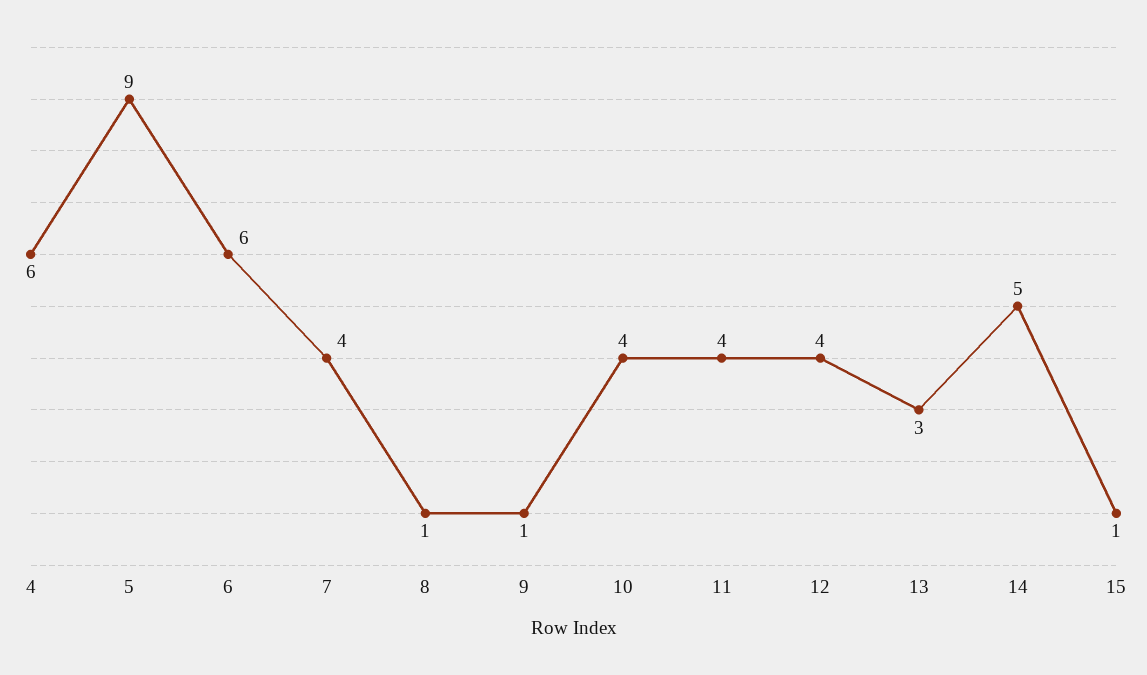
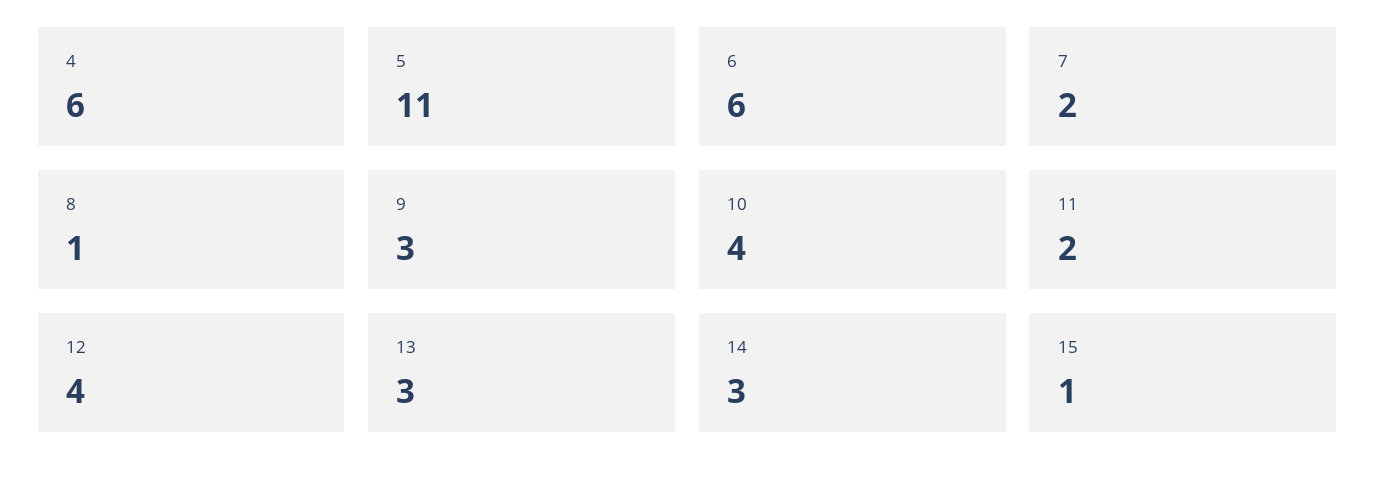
  {
    "4": 6,
-   "5": 9,
+   "5": 11,
    "6": 6,
-   "7": 4,
+   "7": 2,
    "8": 1,
-   "9": 1,
+   "9": 3,
    "10": 4,
-   "11": 4,
+   "11": 2,
    "12": 4,
    "13": 3,
-   "14": 5,
+   "14": 3,
    "15": 1
  }

